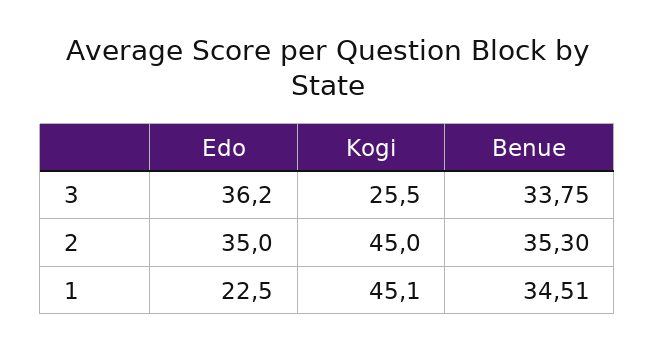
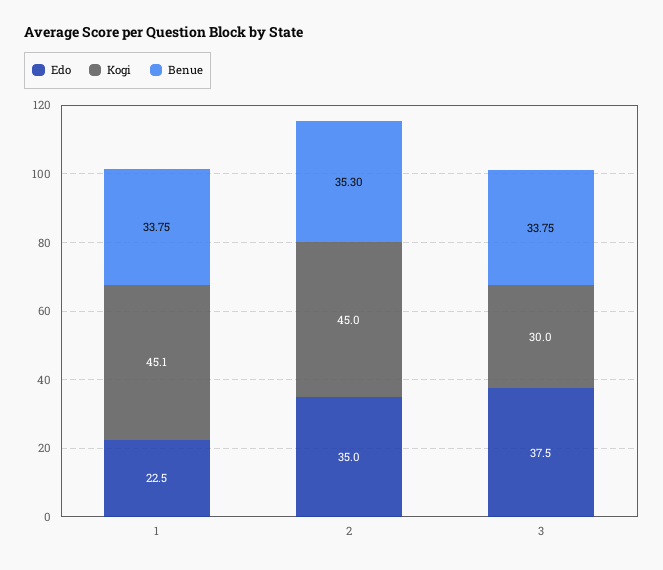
  {
    "Edo": {
-     "3": 36.2,
+     "3": 37.5,
      "2": 35,
      "1": 22.5
    },
    "Kogi": {
-     "3": 25.5,
+     "3": 30,
      "2": 45,
      "1": 45.1
    },
    "Benue": {
      "3": 33.75,
      "2": 35.3,
-     "1": 34.51
+     "1": 33.75
    }
  }

